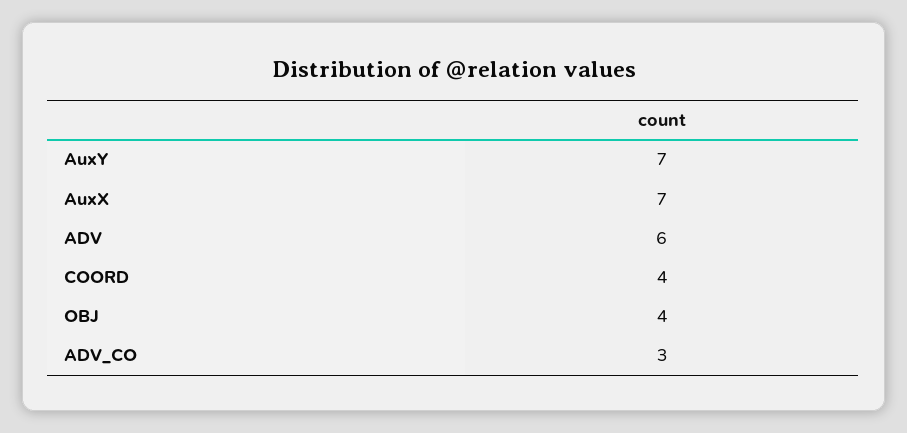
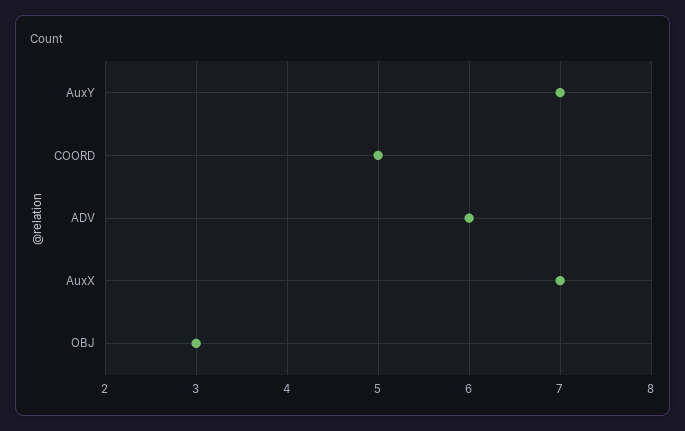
  {
    "AuxY": 7,
    "AuxX": 7,
    "ADV": 6,
-   "COORD": 4,
+   "COORD": 5,
-   "OBJ": 4,
+   "OBJ": 3
-   "ADV_CO": 3
  }

